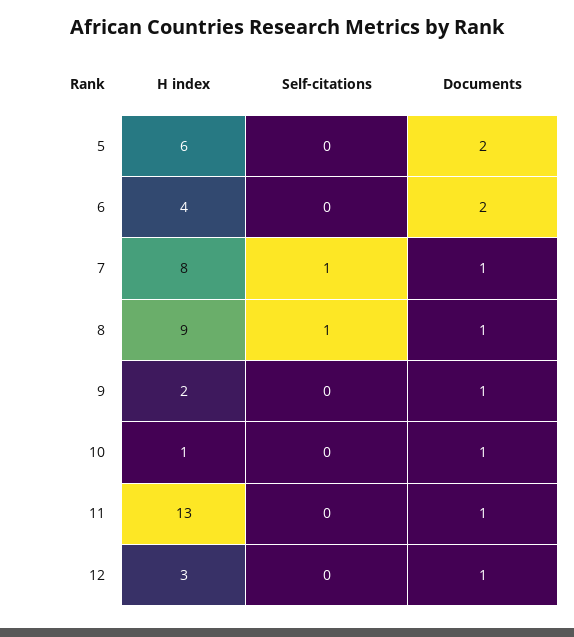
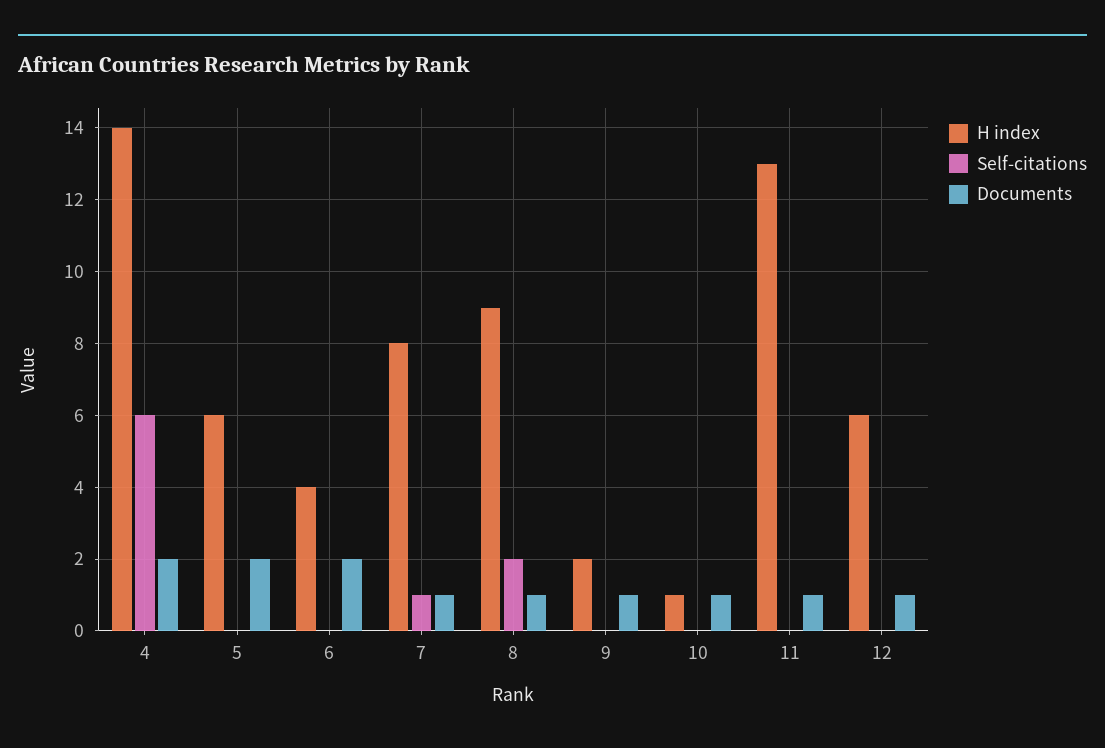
  {
    "H index": {
      "5": 6,
      "6": 4,
      "7": 8,
      "8": 9,
      "9": 2,
      "10": 1,
      "11": 13,
-     "12": 3
+     "12": 6,
+     "4": 14
    },
    "Self-citations": {
      "5": 0,
      "6": 0,
      "7": 1,
-     "8": 1,
+     "8": 2,
      "9": 0,
      "10": 0,
      "11": 0,
-     "12": 0
+     "12": 0,
+     "4": 6
    },
    "Documents": {
      "5": 2,
      "6": 2,
      "7": 1,
      "8": 1,
      "9": 1,
      "10": 1,
      "11": 1,
-     "12": 1
+     "12": 1,
+     "4": 2
    }
  }

